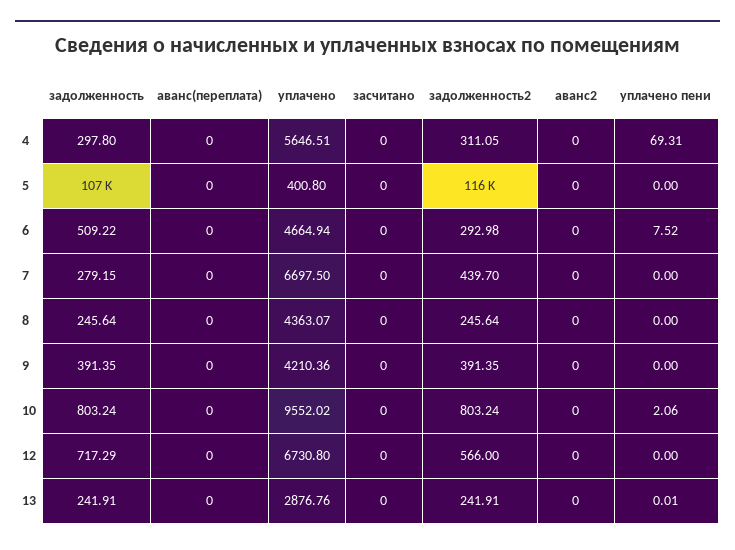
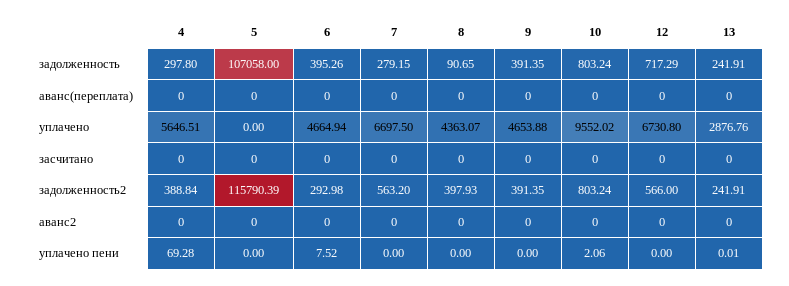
  {
    "задолженность": {
      "4": 297.8,
      "5": 107058,
-     "6": 509.22,
+     "6": 395.26,
      "7": 279.15,
-     "8": 245.64,
+     "8": 90.65,
      "9": 391.35,
      "10": 803.24,
      "12": 717.29,
      "13": 241.91
    },
    "аванс(переплата)": {
      "4": 0,
      "5": 0,
      "6": 0,
      "7": 0,
      "8": 0,
      "9": 0,
      "10": 0,
      "12": 0,
      "13": 0
    },
    "уплачено": {
      "4": 5646.51,
-     "5": 400.8,
+     "5": 0,
      "6": 4664.94,
      "7": 6697.5,
      "8": 4363.07,
-     "9": 4210.36,
+     "9": 4653.88,
      "10": 9552.02,
      "12": 6730.8,
      "13": 2876.76
    },
    "засчитано": {
      "4": 0,
      "5": 0,
      "6": 0,
      "7": 0,
      "8": 0,
      "9": 0,
      "10": 0,
      "12": 0,
      "13": 0
    },
    "задолженность2": {
-     "4": 311.05,
+     "4": 388.84,
      "5": 115790.39,
      "6": 292.98,
-     "7": 439.7,
+     "7": 563.2,
-     "8": 245.64,
+     "8": 397.93,
      "9": 391.35,
      "10": 803.24,
      "12": 566,
      "13": 241.91
    },
    "аванс2": {
      "4": 0,
      "5": 0,
      "6": 0,
      "7": 0,
      "8": 0,
      "9": 0,
      "10": 0,
      "12": 0,
      "13": 0
    },
    "уплачено пени": {
-     "4": 69.31,
+     "4": 69.28,
      "5": 0,
      "6": 7.52,
      "7": 0,
      "8": 0,
      "9": 0,
      "10": 2.06,
      "12": 0,
      "13": 0.01
    }
  }

